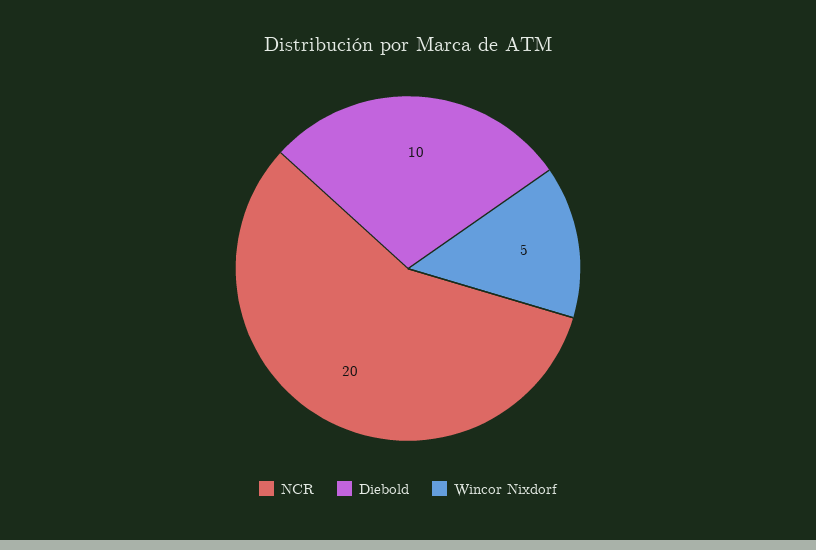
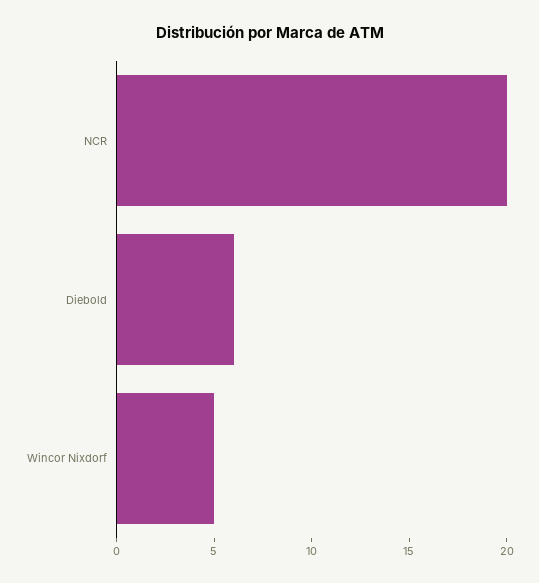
  {
    "NCR": 20,
-   "Diebold": 10,
+   "Diebold": 6,
    "Wincor Nixdorf": 5
  }

